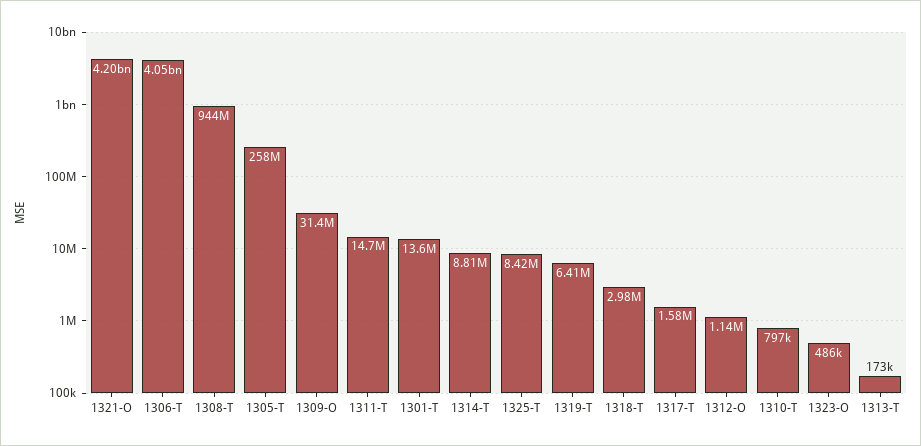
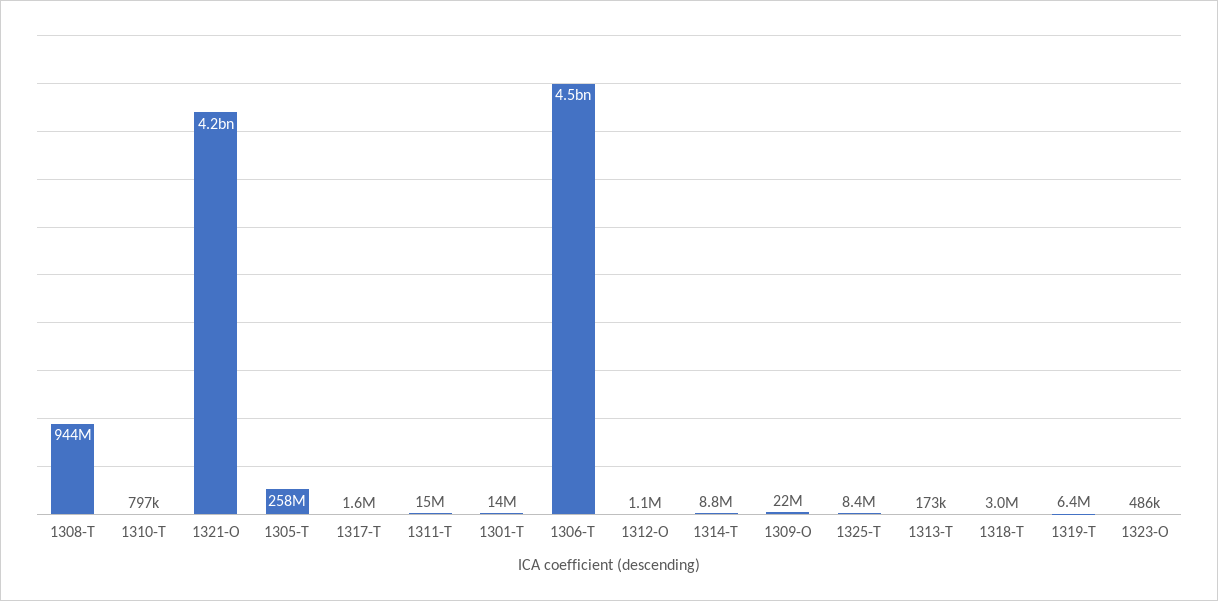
  {
    "1321-O": 4200000000,
-   "1306-T": 4050000000,
+   "1306-T": 4500000000,
    "1308-T": 944000000,
    "1305-T": 258000000,
-   "1309-O": 31400000,
+   "1309-O": 22000000,
    "1311-T": 14700000,
    "1301-T": 13600000,
    "1314-T": 8810000,
    "1325-T": 8420000,
    "1319-T": 6410000,
    "1318-T": 2980000,
    "1317-T": 1580000,
    "1312-O": 1140000,
    "1310-T": 797000,
    "1323-O": 486000,
    "1313-T": 173000
  }

